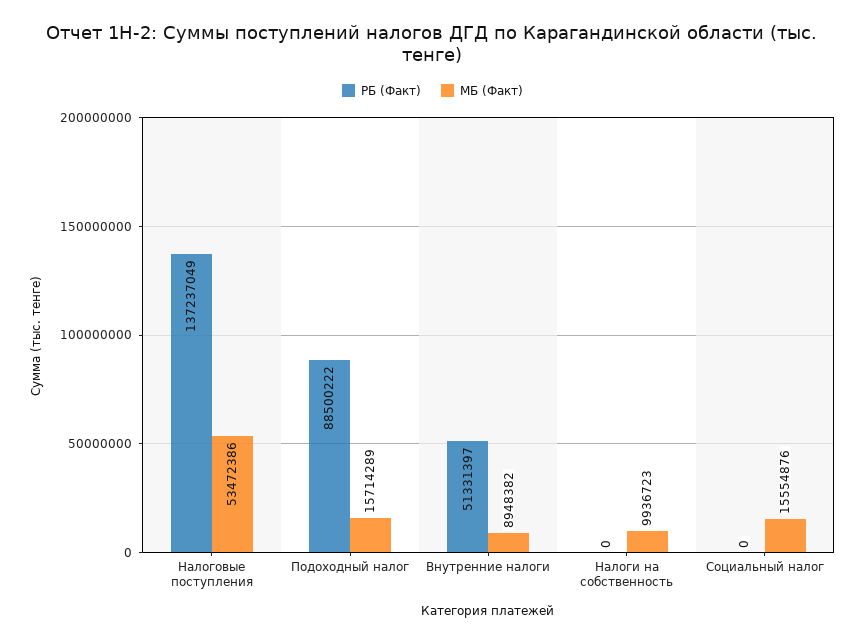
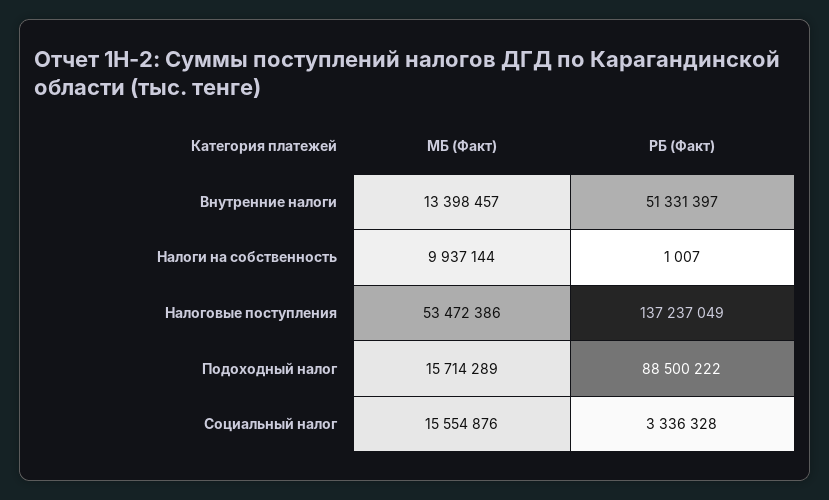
  {
    "РБ (Факт)": {
      "Налоговые поступления": 137237049,
      "Подоходный налог": 88500222,
      "Внутренние налоги": 51331397,
-     "Налоги на собственность": 0,
+     "Налоги на собственность": 1007,
-     "Социальный налог": 0
+     "Социальный налог": 3336328
    },
    "МБ (Факт)": {
      "Налоговые поступления": 53472386,
      "Подоходный налог": 15714289,
-     "Внутренние налоги": 8948382,
+     "Внутренние налоги": 13398457,
-     "Налоги на собственность": 9936723,
+     "Налоги на собственность": 9937144,
      "Социальный налог": 15554876
    }
  }

